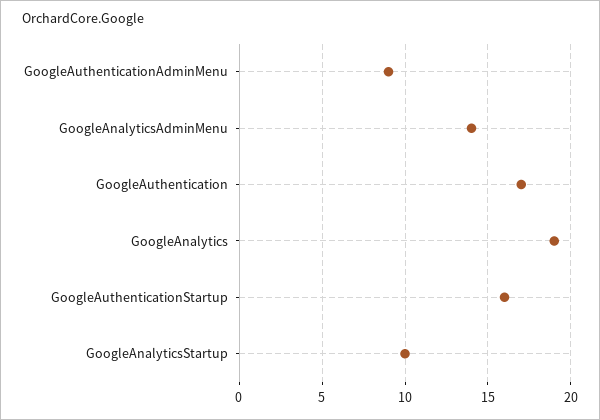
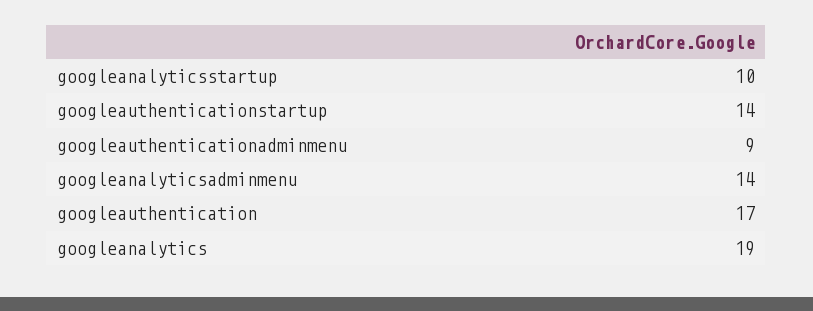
  {
    "GoogleAuthenticationAdminMenu": 9,
    "GoogleAnalyticsAdminMenu": 14,
    "GoogleAuthentication": 17,
    "GoogleAnalytics": 19,
-   "GoogleAuthenticationStartup": 16,
+   "GoogleAuthenticationStartup": 14,
    "GoogleAnalyticsStartup": 10
  }

